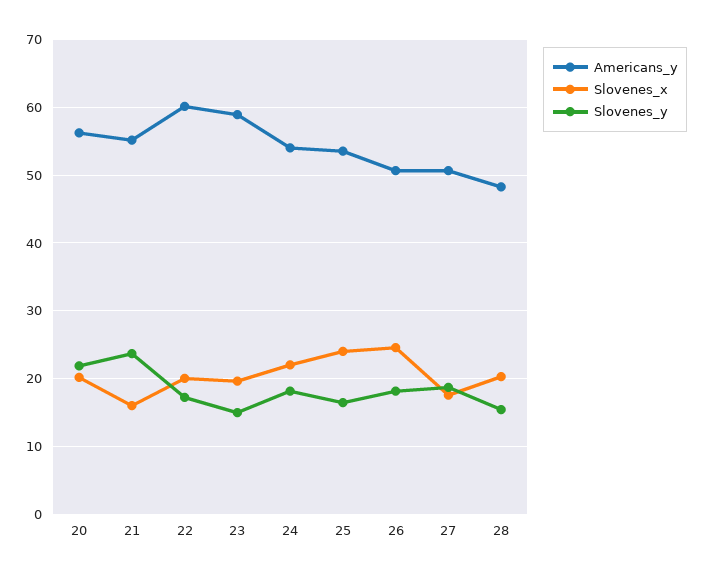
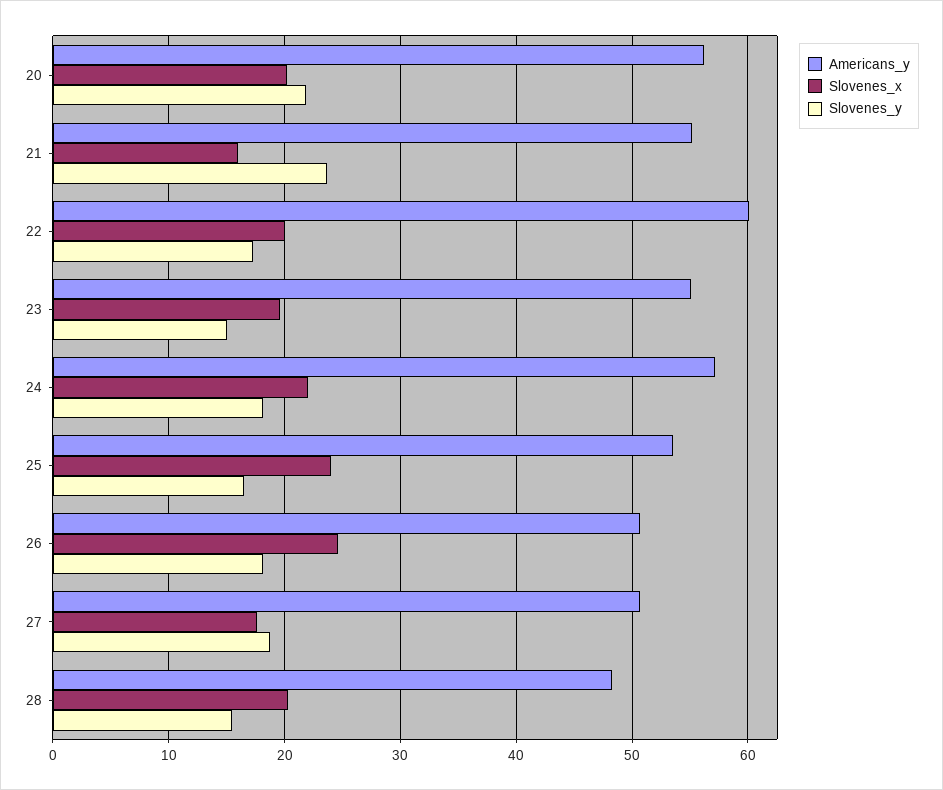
  {
    "Americans_y": {
      "20": 56,
      "21": 55,
      "22": 60,
-     "23": 59,
+     "23": 55,
-     "24": 54,
+     "24": 57,
      "25": 54,
      "26": 51,
      "27": 51,
      "28": 48
    },
    "Slovenes_x": {
      "20": 20,
      "21": 16,
      "22": 20,
      "23": 20,
      "24": 22,
      "25": 24,
      "26": 25,
      "27": 18,
      "28": 20
    },
    "Slovenes_y": {
      "20": 22,
      "21": 24,
      "22": 17,
      "23": 15,
      "24": 18,
      "25": 16,
      "26": 18,
      "27": 19,
      "28": 15
    }
  }

